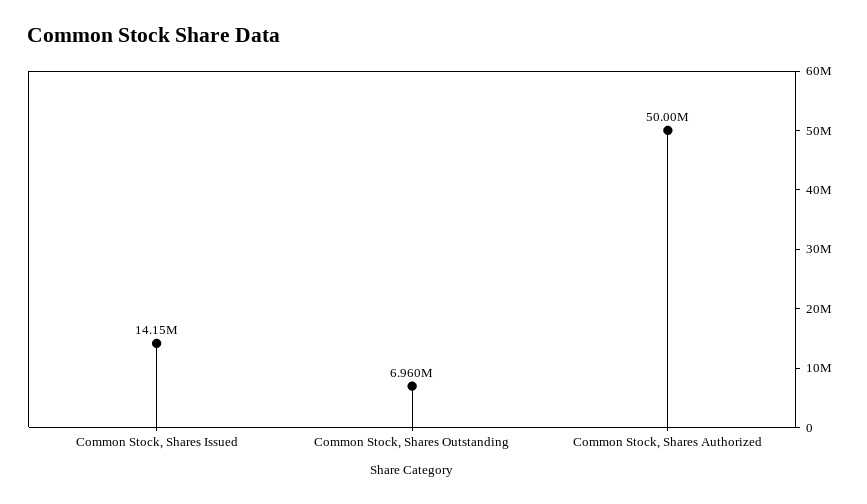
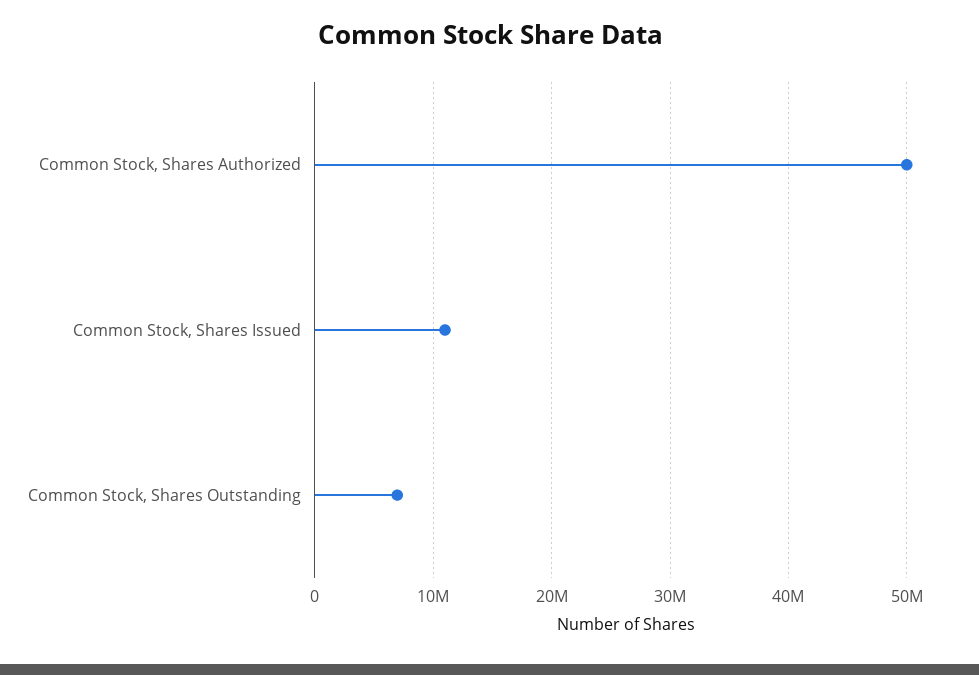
  {
-   "Common Stock, Shares Issued": 14150000,
+   "Common Stock, Shares Issued": 11000000,
    "Common Stock, Shares Outstanding": 6960000,
    "Common Stock, Shares Authorized": 50000000
  }

